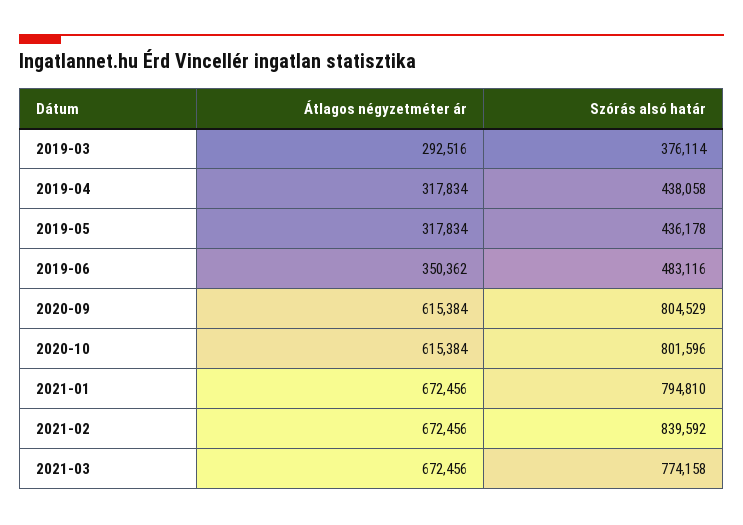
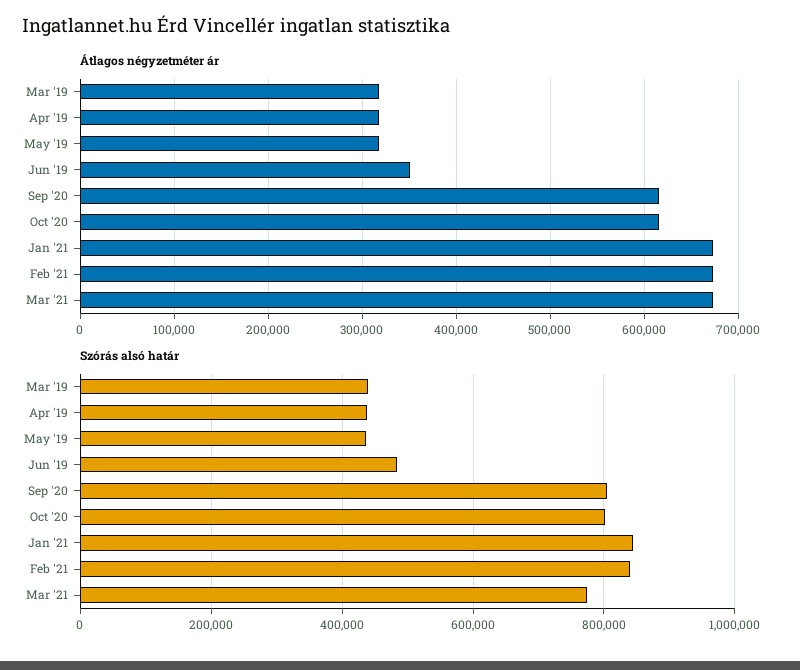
  {
    "Átlagos négyzetméter ár": {
-     "2019-03": 292516,
+     "2019-03": 320000,
      "2019-04": 317834,
      "2019-05": 317834,
      "2019-06": 350362,
      "2020-09": 615384,
      "2020-10": 615384,
      "2021-01": 672456,
      "2021-02": 672456,
      "2021-03": 672456
    },
    "Szórás alsó határ": {
-     "2019-03": 376114,
+     "2019-03": 440000,
      "2019-04": 438058,
      "2019-05": 436178,
      "2019-06": 483116,
      "2020-09": 804529,
      "2020-10": 801596,
-     "2021-01": 794810,
+     "2021-01": 840000,
      "2021-02": 839592,
      "2021-03": 774158
    }
  }

